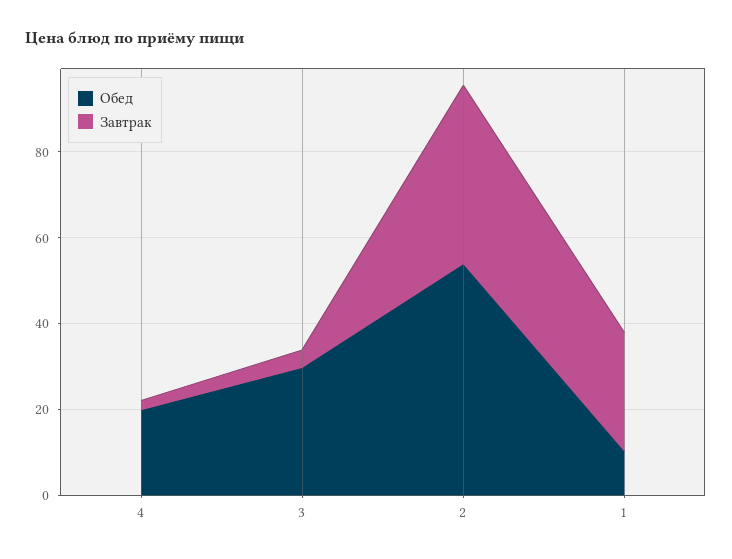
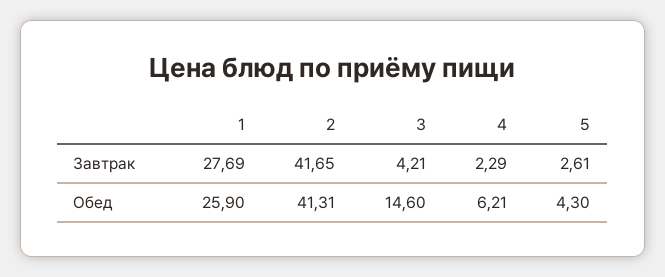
  {
    "Обед": {
-     "4": 20,
+     "4": 6.21,
-     "3": 30,
+     "3": 14.6,
-     "2": 55,
+     "2": 41.31,
-     "1": 10
+     "1": 25.9,
+     "5": 4.3
    },
    "Завтрак": {
      "4": 2.29,
      "3": 4.21,
      "2": 41.65,
-     "1": 27.69
+     "1": 27.69,
+     "5": 2.61
    }
  }

